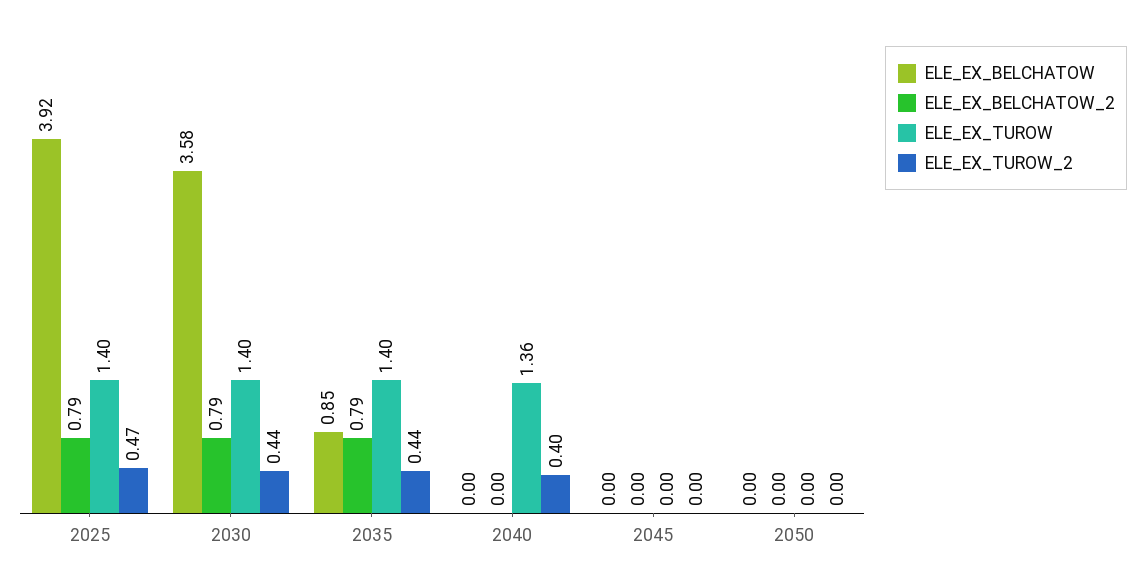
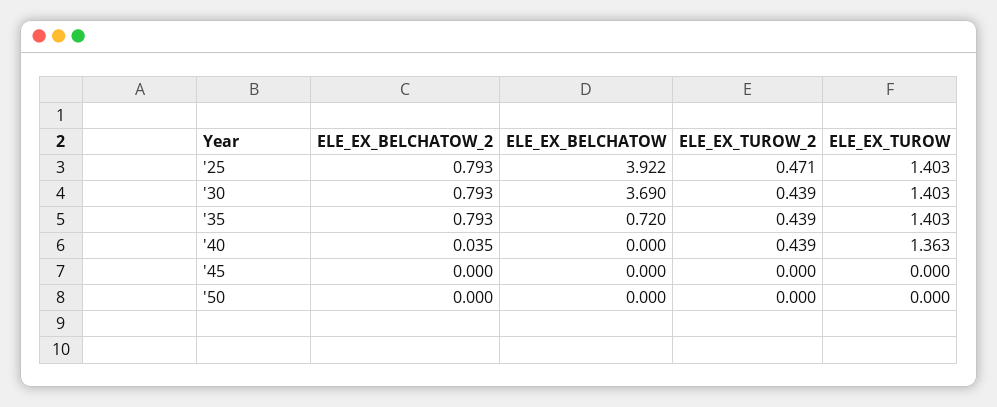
  {
    "ELE_EX_BELCHATOW": {
      "2025": 3.922,
-     "2030": 3.58,
+     "2030": 3.69,
-     "2035": 0.85,
+     "2035": 0.72,
      "2040": 0,
      "2045": 0,
      "2050": 0
    },
    "ELE_EX_BELCHATOW_2": {
      "2025": 0.793,
      "2030": 0.793,
      "2035": 0.793,
-     "2040": 0,
+     "2040": 0.035,
      "2045": 0,
      "2050": 0
    },
    "ELE_EX_TUROW": {
      "2025": 1.403,
      "2030": 1.403,
      "2035": 1.403,
      "2040": 1.363,
      "2045": 0,
      "2050": 0
    },
    "ELE_EX_TUROW_2": {
      "2025": 0.471,
      "2030": 0.439,
      "2035": 0.439,
-     "2040": 0.4,
+     "2040": 0.439,
      "2045": 0,
      "2050": 0
    }
  }

